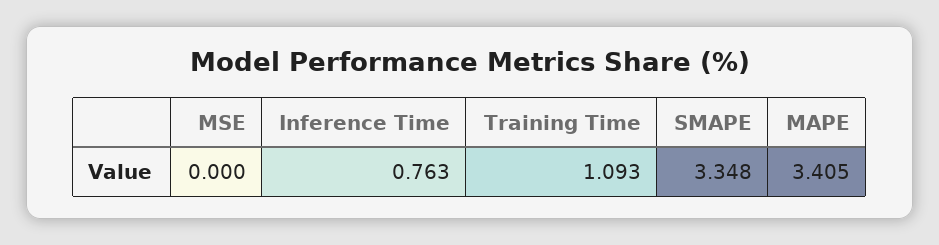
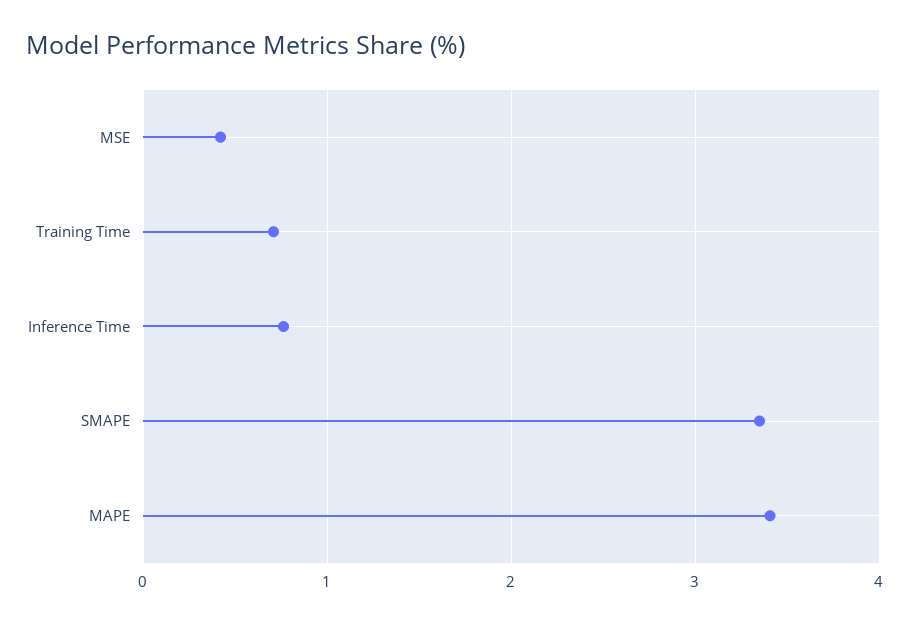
  {
-   "MSE": 0,
+   "MSE": 0.4,
    "Inference Time": 0.763,
-   "Training Time": 1.093,
+   "Training Time": 0.7,
    "SMAPE": 3.348,
    "MAPE": 3.405
  }

